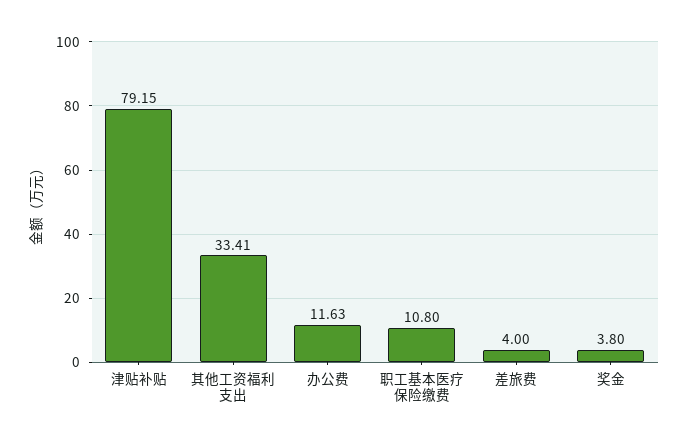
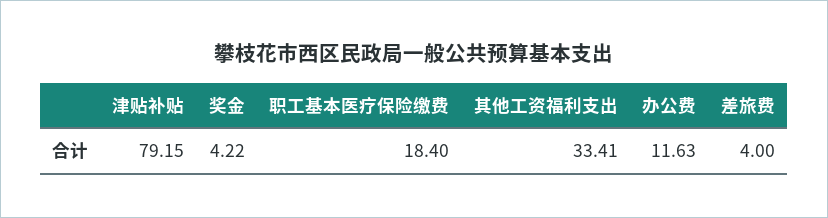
  {
    "津贴补贴": 79.15,
    "其他工资福利支出": 33.41,
    "办公费": 11.63,
-   "职工基本医疗保险缴费": 10.8,
+   "职工基本医疗保险缴费": 18.4,
    "差旅费": 4,
-   "奖金": 3.8
+   "奖金": 4.22
  }

